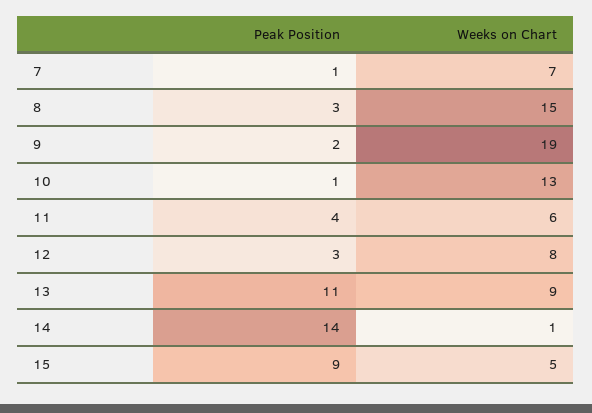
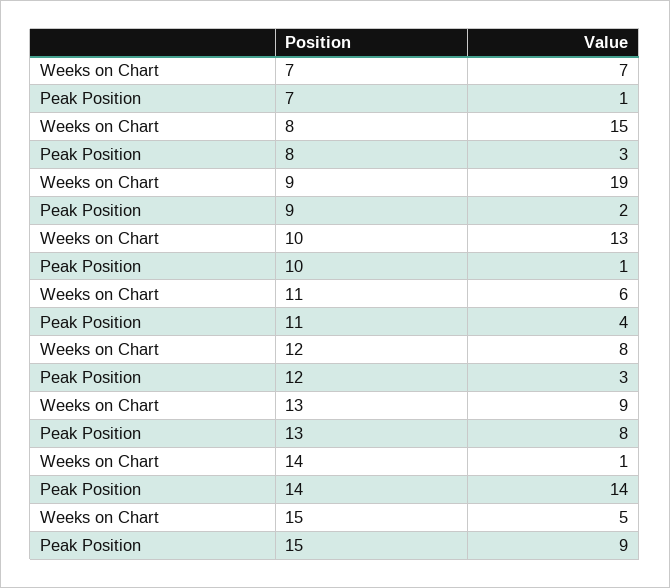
  {
    "Peak Position": {
      "7": 1,
      "8": 3,
      "9": 2,
      "10": 1,
      "11": 4,
      "12": 3,
-     "13": 11,
+     "13": 8,
      "14": 14,
      "15": 9
    },
    "Weeks on Chart": {
      "7": 7,
      "8": 15,
      "9": 19,
      "10": 13,
      "11": 6,
      "12": 8,
      "13": 9,
      "14": 1,
      "15": 5
    }
  }

